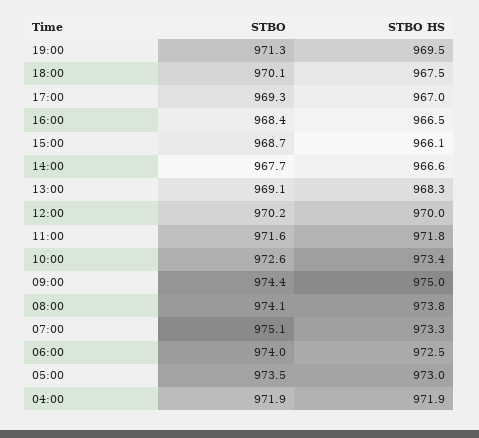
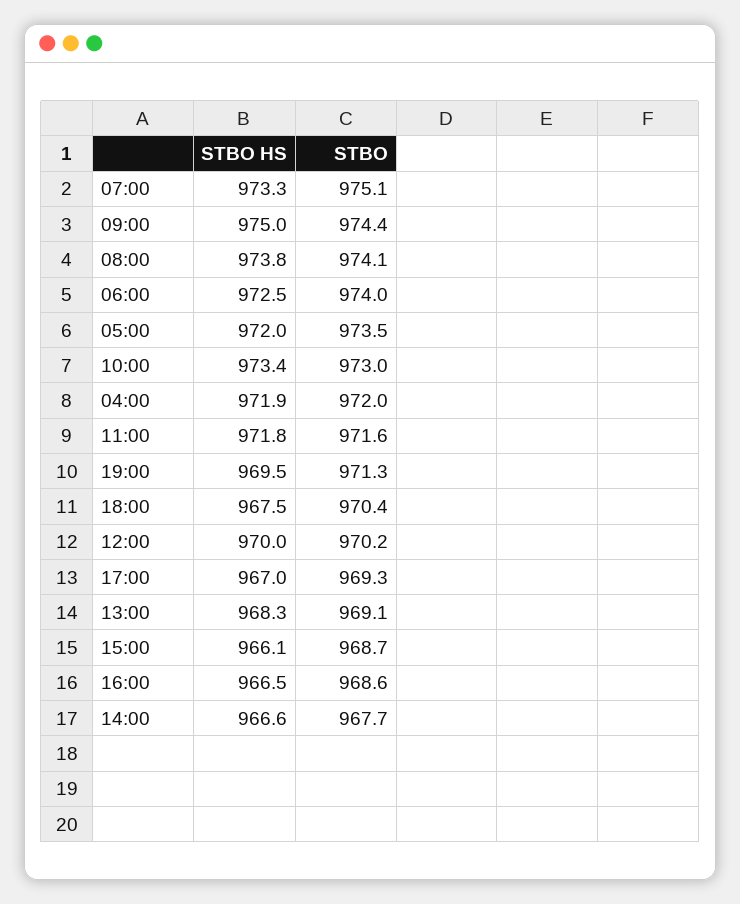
  {
    "STBO": {
      "19:00": 971.3,
-     "18:00": 970.1,
+     "18:00": 970.4,
      "17:00": 969.3,
-     "16:00": 968.4,
+     "16:00": 968.6,
      "15:00": 968.7,
      "14:00": 967.7,
      "13:00": 969.1,
      "12:00": 970.2,
      "11:00": 971.6,
-     "10:00": 972.6,
+     "10:00": 973,
      "09:00": 974.4,
      "08:00": 974.1,
      "07:00": 975.1,
      "06:00": 974,
      "05:00": 973.5,
-     "04:00": 971.9
+     "04:00": 972
    },
    "STBO HS": {
      "19:00": 969.5,
      "18:00": 967.5,
      "17:00": 967,
      "16:00": 966.5,
      "15:00": 966.1,
      "14:00": 966.6,
      "13:00": 968.3,
      "12:00": 970,
      "11:00": 971.8,
      "10:00": 973.4,
      "09:00": 975,
      "08:00": 973.8,
      "07:00": 973.3,
      "06:00": 972.5,
-     "05:00": 973,
+     "05:00": 972,
      "04:00": 971.9
    }
  }

